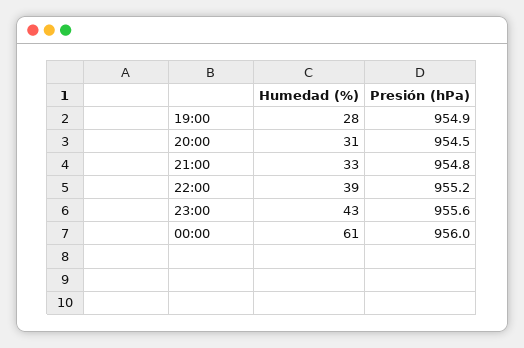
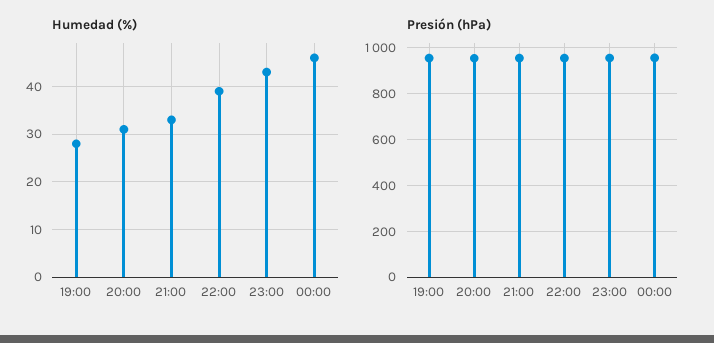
  {
    "Humedad (%)": {
      "19:00": 28,
      "20:00": 31,
      "21:00": 33,
      "22:00": 39,
      "23:00": 43,
-     "00:00": 61
+     "00:00": 45
    },
    "Presión (hPa)": {
      "19:00": 954.9,
      "20:00": 954.5,
      "21:00": 954.8,
      "22:00": 955.2,
      "23:00": 955.6,
      "00:00": 956
    }
  }

